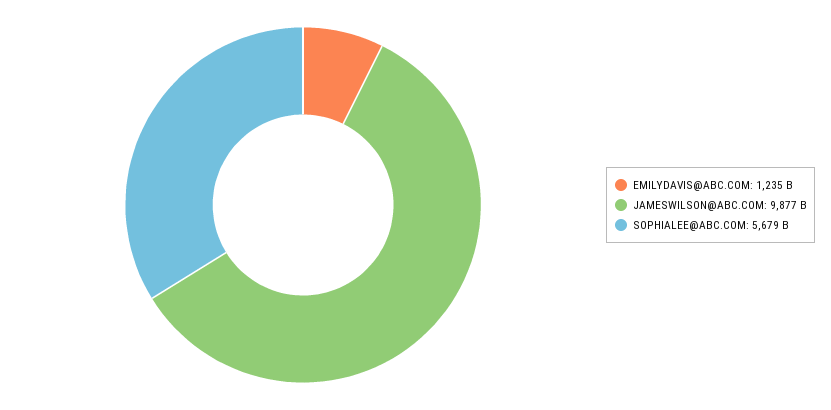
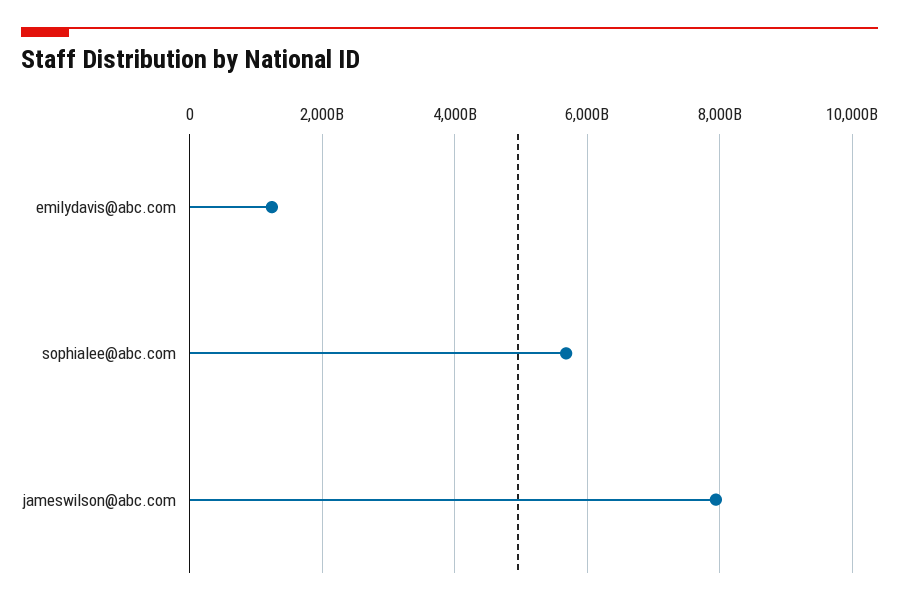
  {
    "EMILYDAVIS@ABC.COM": 1235000000000,
-   "JAMESWILSON@ABC.COM": 9877000000000,
+   "JAMESWILSON@ABC.COM": 8000000000000,
    "SOPHIALEE@ABC.COM": 5679000000000
  }

